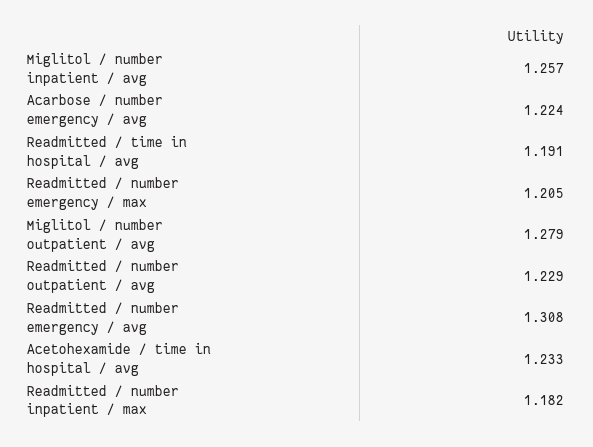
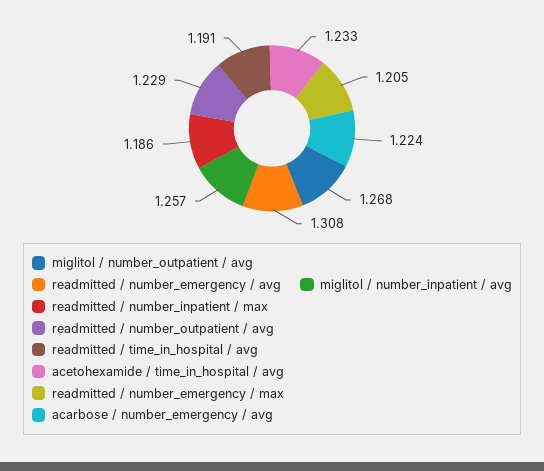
  {
    "Miglitol / number inpatient / avg": 1.257,
    "Acarbose / number emergency / avg": 1.224,
    "Readmitted / time in hospital / avg": 1.191,
    "Readmitted / number emergency / max": 1.205,
-   "Miglitol / number outpatient / avg": 1.279,
+   "Miglitol / number outpatient / avg": 1.268,
    "Readmitted / number outpatient / avg": 1.229,
    "Readmitted / number emergency / avg": 1.308,
    "Acetohexamide / time in hospital / avg": 1.233,
-   "Readmitted / number inpatient / max": 1.182
+   "Readmitted / number inpatient / max": 1.186
  }

